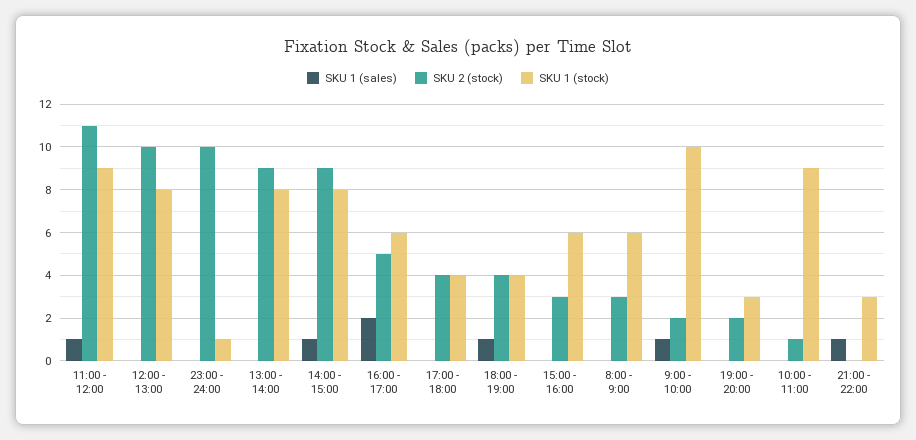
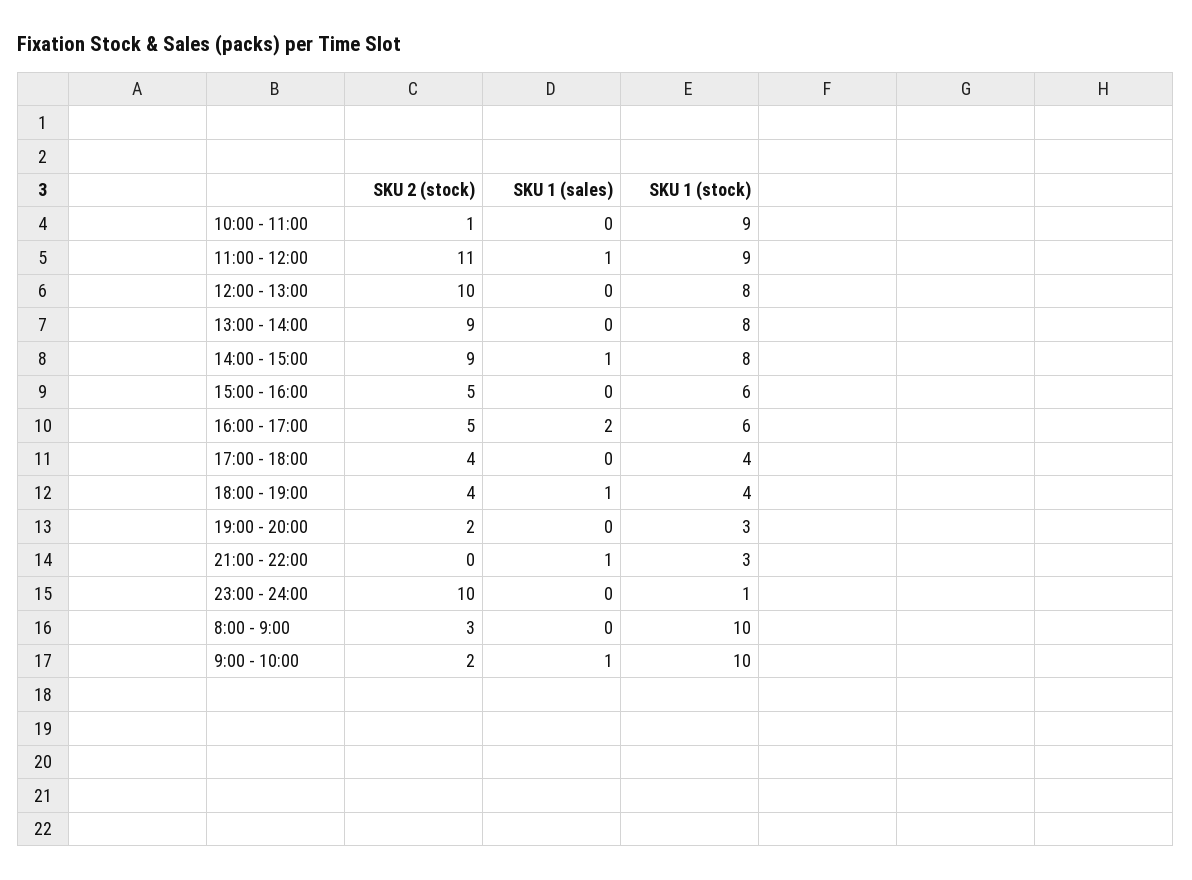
  {
    "SKU 1 (sales)": {
      "11:00 - 12:00": 1,
      "12:00 - 13:00": 0,
      "23:00 - 24:00": 0,
      "13:00 - 14:00": 0,
      "14:00 - 15:00": 1,
      "16:00 - 17:00": 2,
      "17:00 - 18:00": 0,
      "18:00 - 19:00": 1,
      "15:00 - 16:00": 0,
      "8:00 - 9:00": 0,
      "9:00 - 10:00": 1,
      "19:00 - 20:00": 0,
      "10:00 - 11:00": 0,
      "21:00 - 22:00": 1
    },
    "SKU 2 (stock)": {
      "11:00 - 12:00": 11,
      "12:00 - 13:00": 10,
      "23:00 - 24:00": 10,
      "13:00 - 14:00": 9,
      "14:00 - 15:00": 9,
      "16:00 - 17:00": 5,
      "17:00 - 18:00": 4,
      "18:00 - 19:00": 4,
-     "15:00 - 16:00": 3,
+     "15:00 - 16:00": 5,
      "8:00 - 9:00": 3,
      "9:00 - 10:00": 2,
      "19:00 - 20:00": 2,
      "10:00 - 11:00": 1,
      "21:00 - 22:00": 0
    },
    "SKU 1 (stock)": {
      "11:00 - 12:00": 9,
      "12:00 - 13:00": 8,
      "23:00 - 24:00": 1,
      "13:00 - 14:00": 8,
      "14:00 - 15:00": 8,
      "16:00 - 17:00": 6,
      "17:00 - 18:00": 4,
      "18:00 - 19:00": 4,
      "15:00 - 16:00": 6,
-     "8:00 - 9:00": 6,
+     "8:00 - 9:00": 10,
      "9:00 - 10:00": 10,
      "19:00 - 20:00": 3,
      "10:00 - 11:00": 9,
      "21:00 - 22:00": 3
    }
  }

